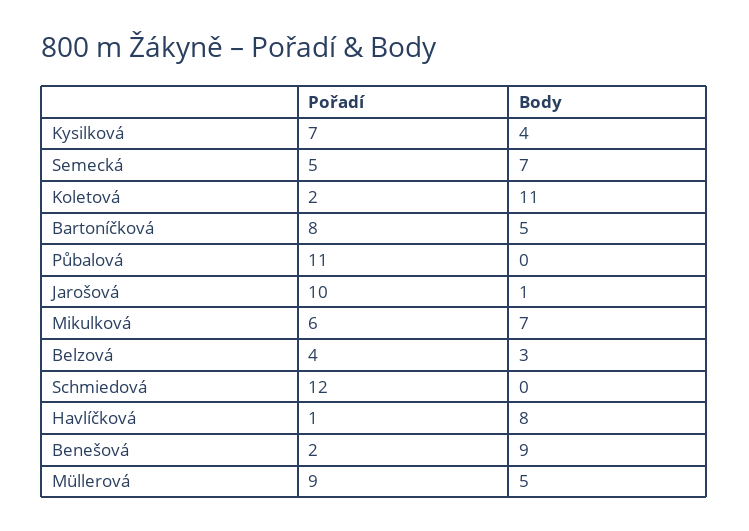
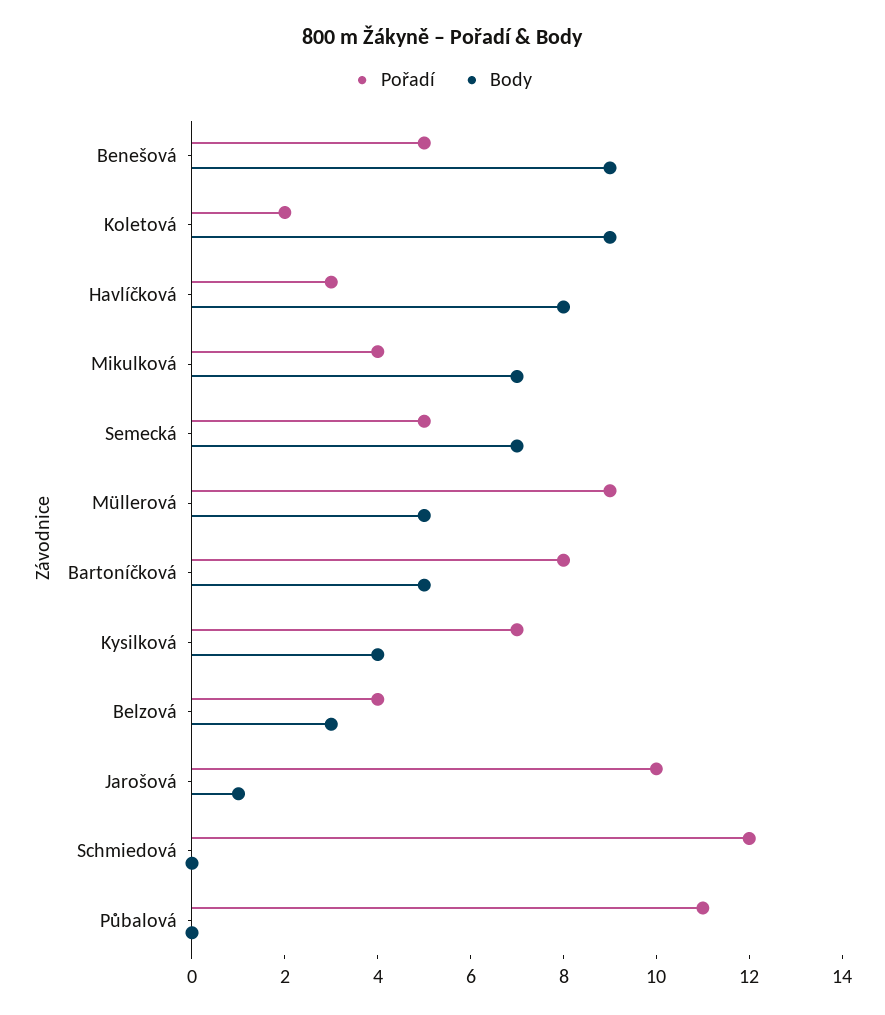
  {
    "Pořadí": {
      "Kysilková": 7,
      "Semecká": 5,
      "Koletová": 2,
      "Bartoníčková": 8,
      "Půbalová": 11,
      "Jarošová": 10,
-     "Mikulková": 6,
+     "Mikulková": 4,
      "Belzová": 4,
      "Schmiedová": 12,
-     "Havlíčková": 1,
+     "Havlíčková": 3,
-     "Benešová": 2,
+     "Benešová": 5,
      "Müllerová": 9
    },
    "Body": {
      "Kysilková": 4,
      "Semecká": 7,
-     "Koletová": 11,
+     "Koletová": 9,
      "Bartoníčková": 5,
      "Půbalová": 0,
      "Jarošová": 1,
      "Mikulková": 7,
      "Belzová": 3,
      "Schmiedová": 0,
      "Havlíčková": 8,
      "Benešová": 9,
      "Müllerová": 5
    }
  }

